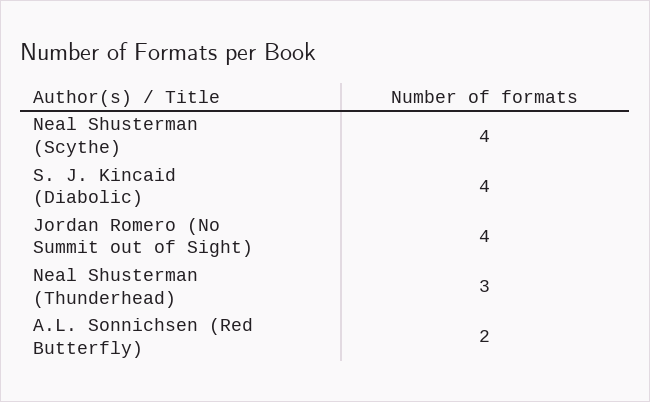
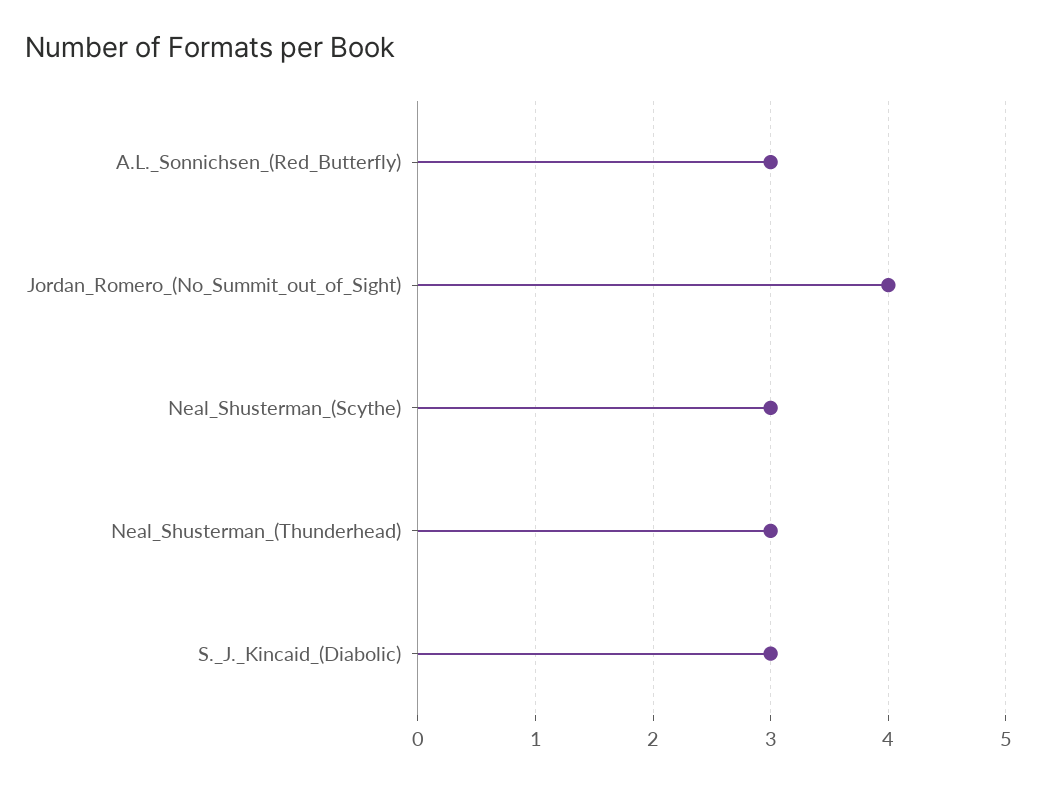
  {
-   "Neal Shusterman (Scythe)": 4,
+   "Neal Shusterman (Scythe)": 3,
-   "S. J. Kincaid (Diabolic)": 4,
+   "S. J. Kincaid (Diabolic)": 3,
    "Jordan Romero (No Summit out of Sight)": 4,
    "Neal Shusterman (Thunderhead)": 3,
-   "A.L. Sonnichsen (Red Butterfly)": 2
+   "A.L. Sonnichsen (Red Butterfly)": 3
  }

